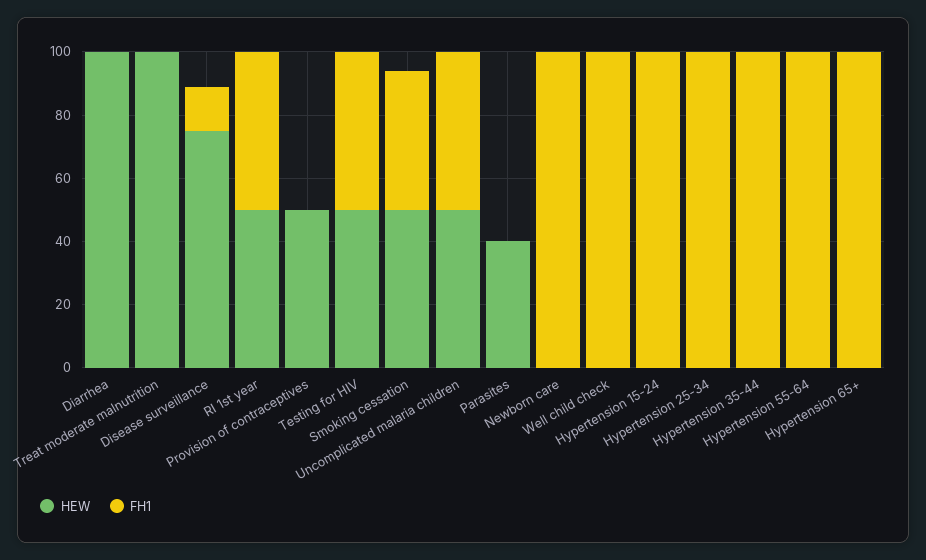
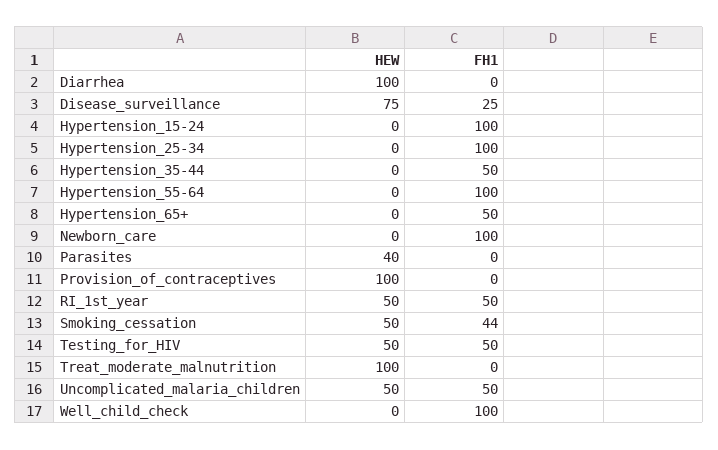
  {
    "HEW": {
      "Diarrhea": 100,
      "Treat moderate malnutrition": 100,
      "Disease surveillance": 75,
      "RI 1st year": 50,
-     "Provision of contraceptives": 50,
+     "Provision of contraceptives": 100,
      "Testing for HIV": 50,
      "Smoking cessation": 50,
      "Uncomplicated malaria children": 50,
      "Parasites": 40,
      "Newborn care": 0,
      "Well child check": 0,
      "Hypertension 15-24": 0,
      "Hypertension 25-34": 0,
      "Hypertension 35-44": 0,
      "Hypertension 55-64": 0,
      "Hypertension 65+": 0
    },
    "FH1": {
      "Diarrhea": 0,
      "Treat moderate malnutrition": 0,
-     "Disease surveillance": 15,
+     "Disease surveillance": 25,
      "RI 1st year": 50,
      "Provision of contraceptives": 0,
      "Testing for HIV": 50,
      "Smoking cessation": 44,
      "Uncomplicated malaria children": 50,
      "Parasites": 0,
      "Newborn care": 100,
      "Well child check": 100,
      "Hypertension 15-24": 100,
      "Hypertension 25-34": 100,
-     "Hypertension 35-44": 100,
+     "Hypertension 35-44": 50,
      "Hypertension 55-64": 100,
-     "Hypertension 65+": 100
+     "Hypertension 65+": 50
    }
  }

